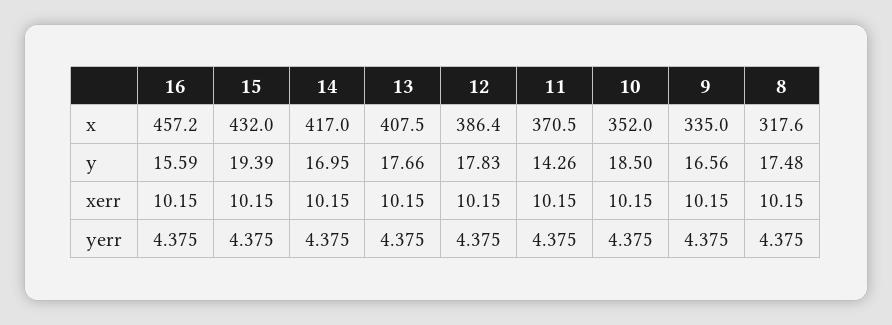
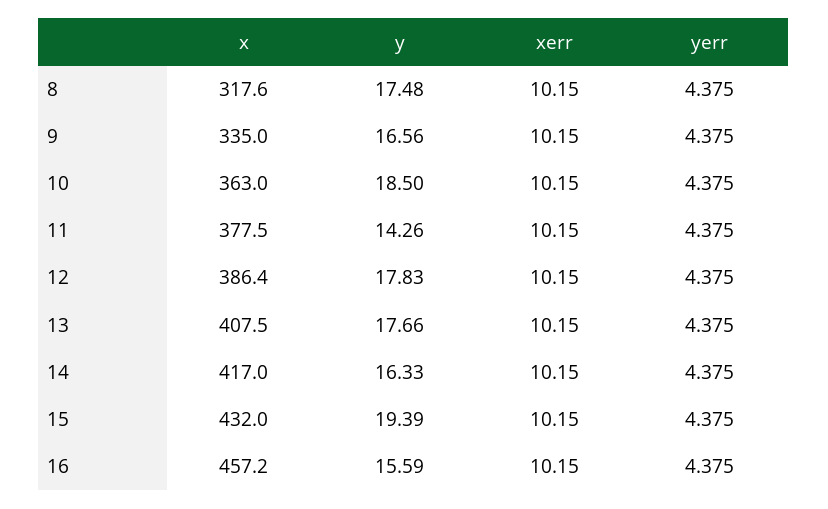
  {
    "16": {
      "x": 457.2,
      "y": 15.59,
      "xerr": 10.15,
      "yerr": 4.375
    },
    "15": {
      "x": 432,
      "y": 19.39,
      "xerr": 10.15,
      "yerr": 4.375
    },
    "14": {
      "x": 417,
-     "y": 16.95,
+     "y": 16.33,
      "xerr": 10.15,
      "yerr": 4.375
    },
    "13": {
      "x": 407.5,
      "y": 17.66,
      "xerr": 10.15,
      "yerr": 4.375
    },
    "12": {
      "x": 386.4,
      "y": 17.83,
      "xerr": 10.15,
      "yerr": 4.375
    },
    "11": {
-     "x": 370.5,
+     "x": 377.5,
      "y": 14.26,
      "xerr": 10.15,
      "yerr": 4.375
    },
    "10": {
-     "x": 352,
+     "x": 363,
      "y": 18.5,
      "xerr": 10.15,
      "yerr": 4.375
    },
    "9": {
      "x": 335,
      "y": 16.56,
      "xerr": 10.15,
      "yerr": 4.375
    },
    "8": {
      "x": 317.6,
      "y": 17.48,
      "xerr": 10.15,
      "yerr": 4.375
    }
  }

